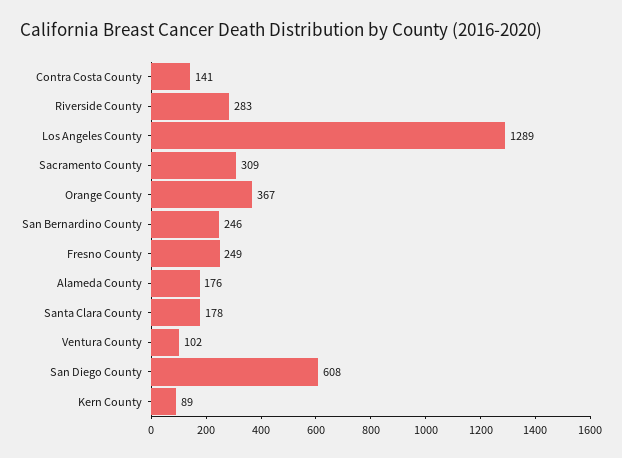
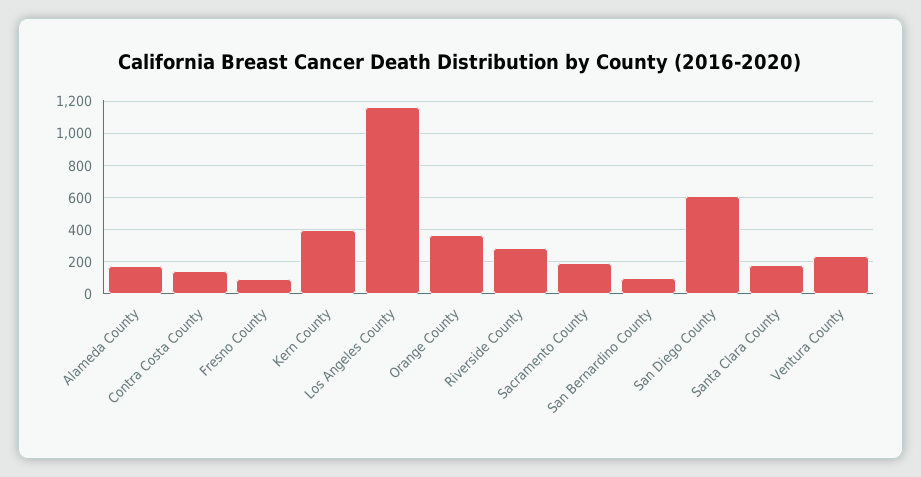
  {
    "Contra Costa County": 141,
    "Riverside County": 283,
-   "Los Angeles County": 1289,
+   "Los Angeles County": 1150,
-   "Sacramento County": 309,
+   "Sacramento County": 200,
    "Orange County": 367,
-   "San Bernardino County": 246,
+   "San Bernardino County": 100,
-   "Fresno County": 249,
+   "Fresno County": 100,
    "Alameda County": 176,
    "Santa Clara County": 178,
-   "Ventura County": 102,
+   "Ventura County": 250,
    "San Diego County": 608,
-   "Kern County": 89
+   "Kern County": 400
  }

